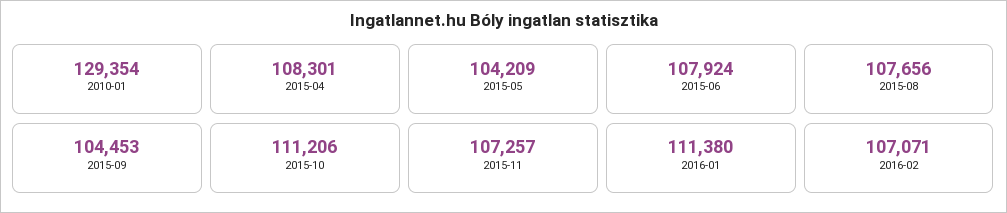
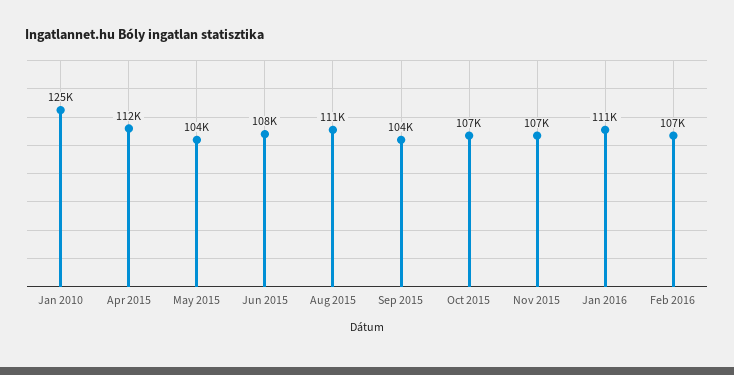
  {
-   "2010-01": 129354,
+   "2010-01": 125000,
-   "2015-04": 108301,
+   "2015-04": 112000,
    "2015-05": 104209,
    "2015-06": 107924,
-   "2015-08": 107656,
+   "2015-08": 111000,
    "2015-09": 104453,
-   "2015-10": 111206,
+   "2015-10": 107000,
    "2015-11": 107257,
    "2016-01": 111380,
    "2016-02": 107071
  }

